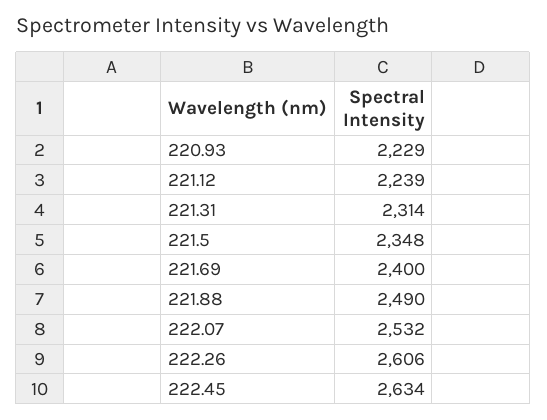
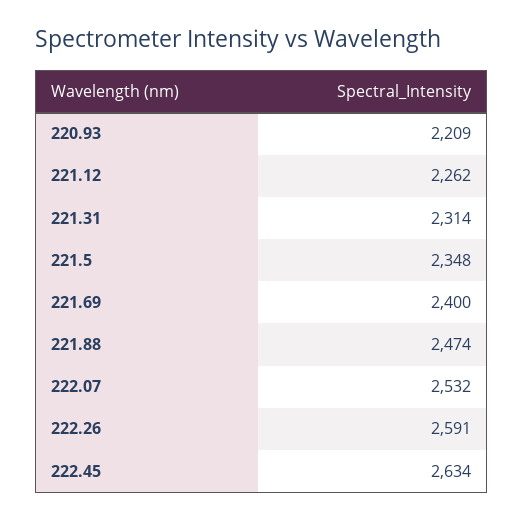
  {
-   "220.93": 2229,
+   "220.93": 2209,
-   "221.12": 2239,
+   "221.12": 2262,
    "221.31": 2314,
    "221.5": 2348,
    "221.69": 2400,
-   "221.88": 2490,
+   "221.88": 2474,
    "222.07": 2532,
-   "222.26": 2606,
+   "222.26": 2591,
    "222.45": 2634
  }

